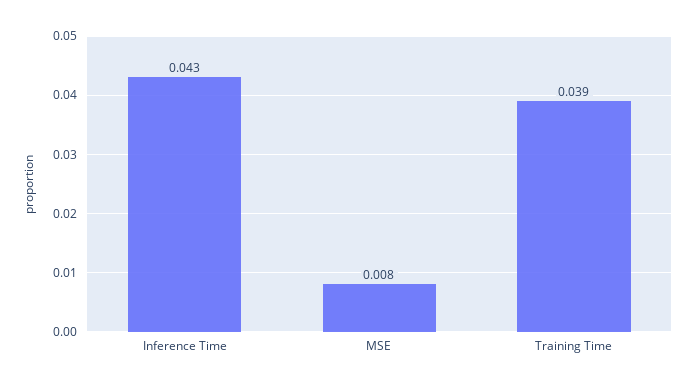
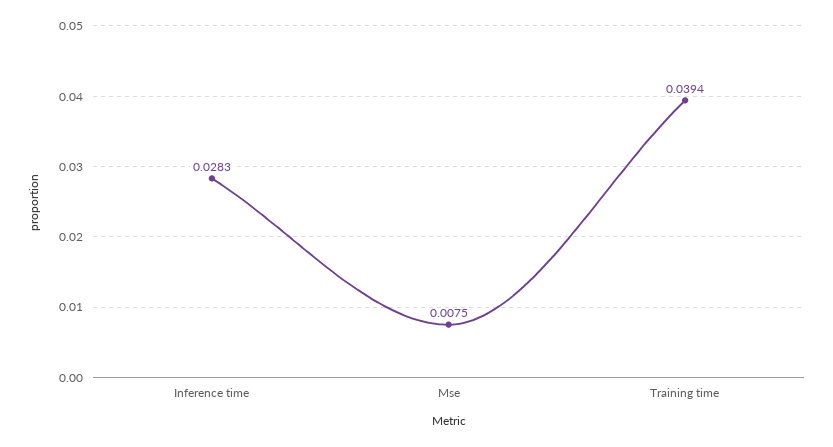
  {
-   "Inference Time": 0.043,
+   "Inference Time": 0.0283,
    "MSE": 0.0075,
    "Training Time": 0.0394
  }

